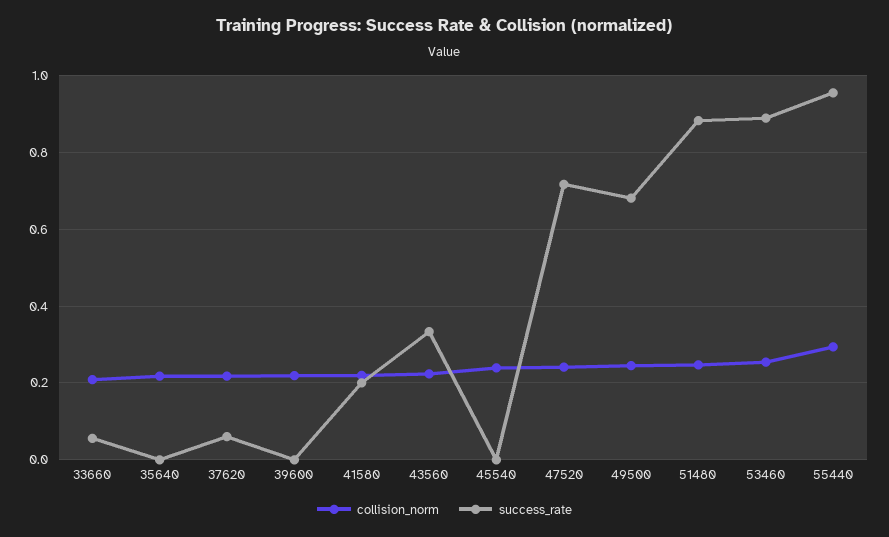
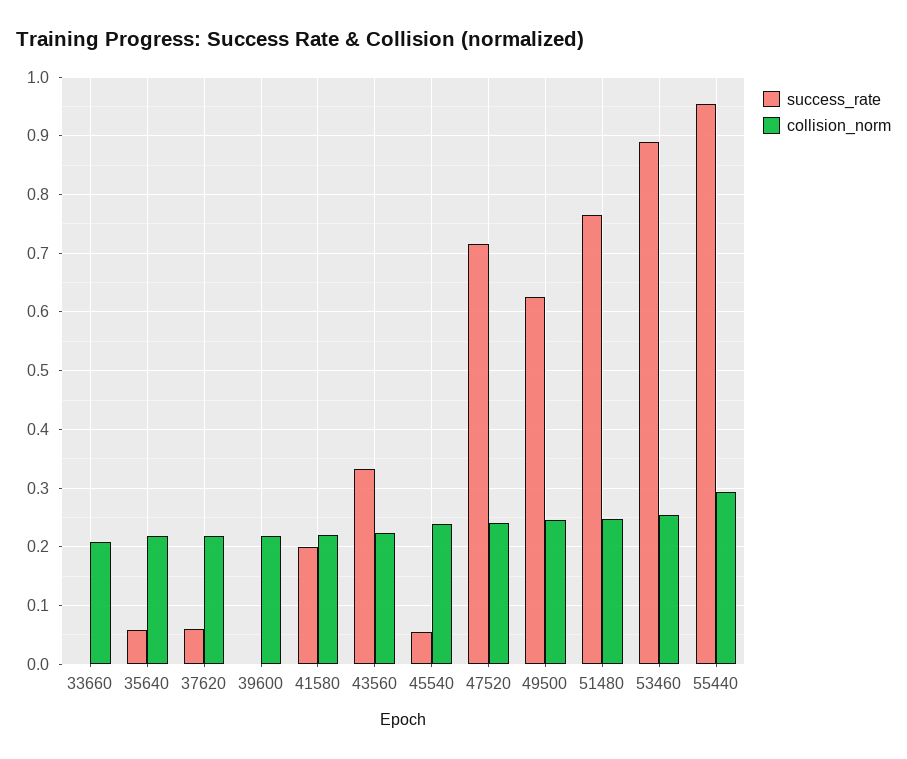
  {
    "collision_norm": {
      "33660": 0.2,
      "35640": 0.22,
      "37620": 0.22,
      "39600": 0.22,
      "41580": 0.22,
      "43560": 0.22,
      "45540": 0.24,
      "47520": 0.24,
      "49500": 0.24,
      "51480": 0.24,
      "53460": 0.26,
      "55440": 0.3
    },
    "success_rate": {
-     "33660": 0.06,
+     "33660": 0,
-     "35640": 0,
+     "35640": 0.06,
      "37620": 0.06,
      "39600": 0,
      "41580": 0.2,
      "43560": 0.34,
-     "45540": 0,
+     "45540": 0.06,
      "47520": 0.72,
-     "49500": 0.68,
+     "49500": 0.62,
-     "51480": 0.88,
+     "51480": 0.76,
      "53460": 0.88,
      "55440": 0.96
    }
  }

